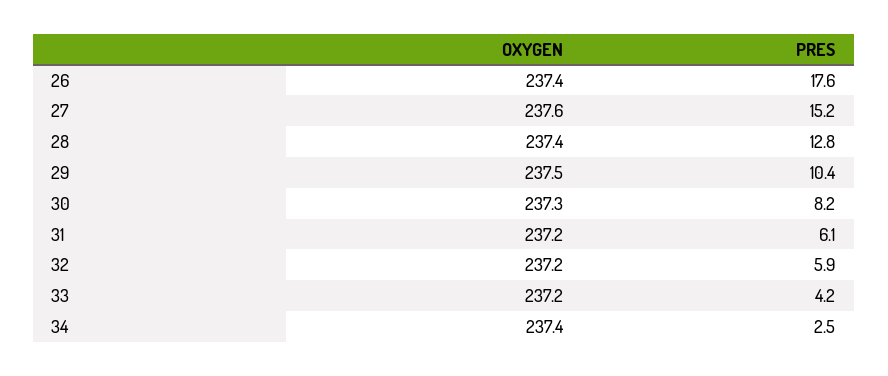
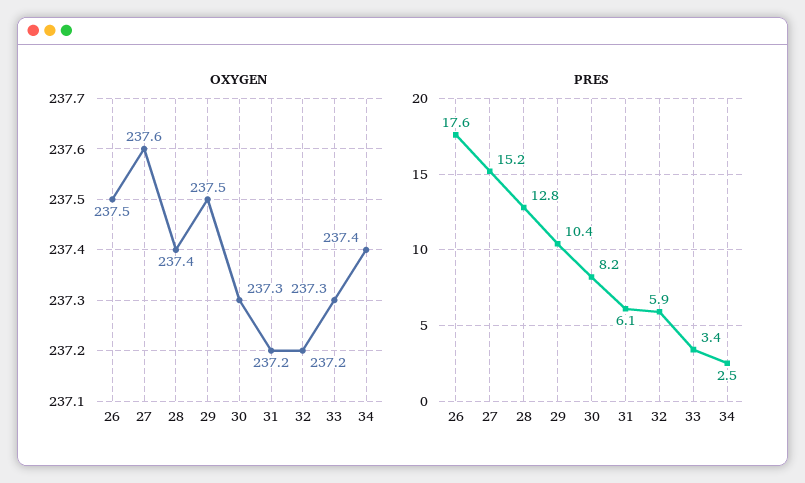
  {
    "OXYGEN": {
-     "26": 237.4,
+     "26": 237.5,
      "27": 237.6,
      "28": 237.4,
      "29": 237.5,
      "30": 237.3,
      "31": 237.2,
      "32": 237.2,
-     "33": 237.2,
+     "33": 237.3,
      "34": 237.4
    },
    "PRES": {
      "26": 17.6,
      "27": 15.2,
      "28": 12.8,
      "29": 10.4,
      "30": 8.2,
      "31": 6.1,
      "32": 5.9,
-     "33": 4.2,
+     "33": 3.4,
      "34": 2.5
    }
  }

